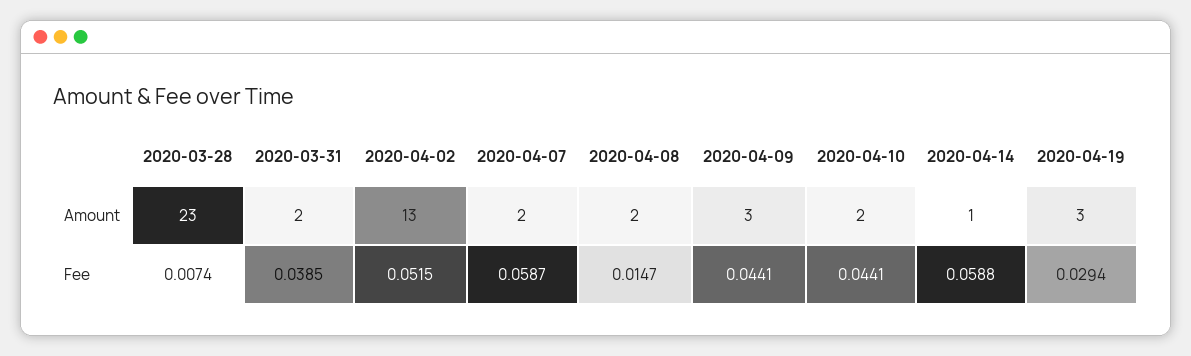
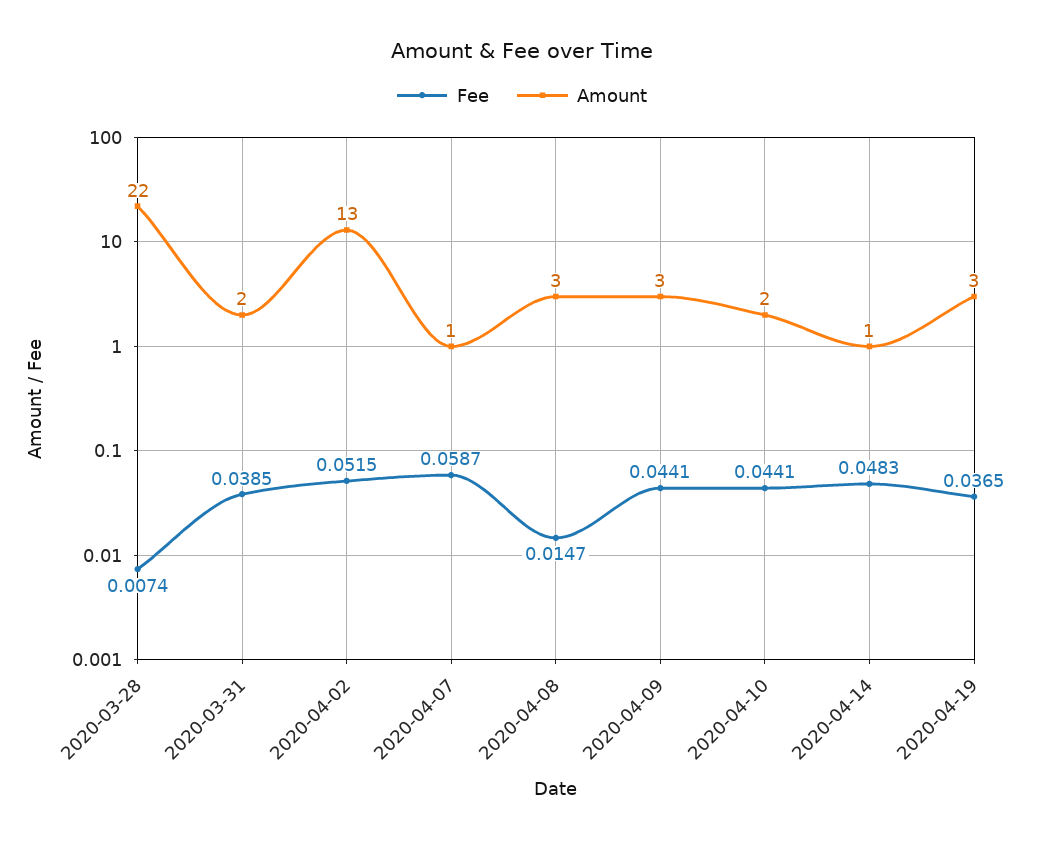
  {
    "Amount": {
-     "2020-03-28": 23,
+     "2020-03-28": 22,
      "2020-03-31": 2,
      "2020-04-02": 13,
-     "2020-04-07": 2,
+     "2020-04-07": 1,
-     "2020-04-08": 2,
+     "2020-04-08": 3,
      "2020-04-09": 3,
      "2020-04-10": 2,
      "2020-04-14": 1,
      "2020-04-19": 3
    },
    "Fee": {
      "2020-03-28": 0.0074,
      "2020-03-31": 0.0385,
      "2020-04-02": 0.0515,
      "2020-04-07": 0.0587,
      "2020-04-08": 0.0147,
      "2020-04-09": 0.0441,
      "2020-04-10": 0.0441,
-     "2020-04-14": 0.0588,
+     "2020-04-14": 0.0483,
-     "2020-04-19": 0.0294
+     "2020-04-19": 0.0365
    }
  }

